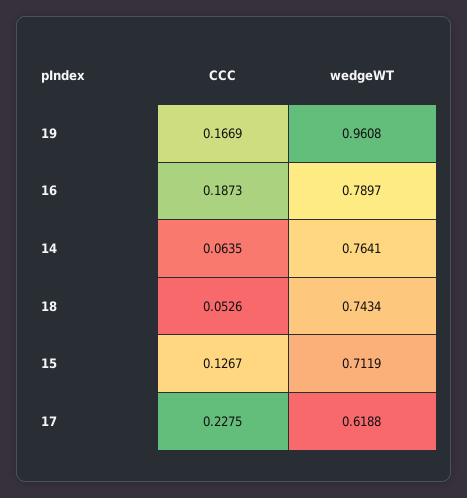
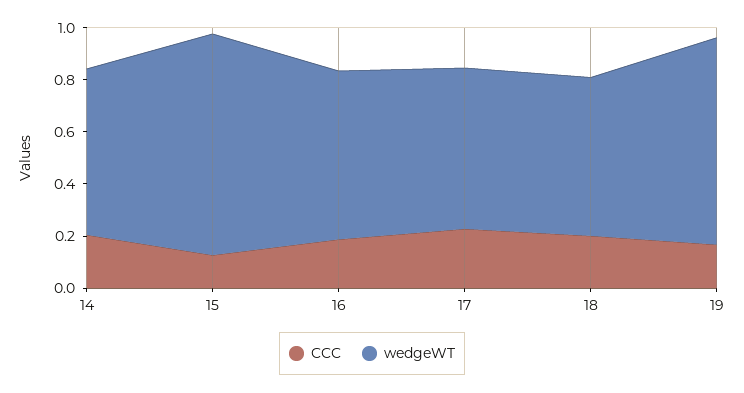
  {
    "CCC": {
      "19": 0.1669,
      "16": 0.1873,
-     "14": 0.0635,
+     "14": 0.2,
-     "18": 0.0526,
+     "18": 0.2,
      "15": 0.1267,
      "17": 0.2275
    },
    "wedgeWT": {
-     "19": 0.9608,
+     "19": 0.8,
-     "16": 0.7897,
+     "16": 0.65,
-     "14": 0.7641,
+     "14": 0.65,
-     "18": 0.7434,
+     "18": 0.6,
-     "15": 0.7119,
+     "15": 0.85,
      "17": 0.6188
    }
  }

